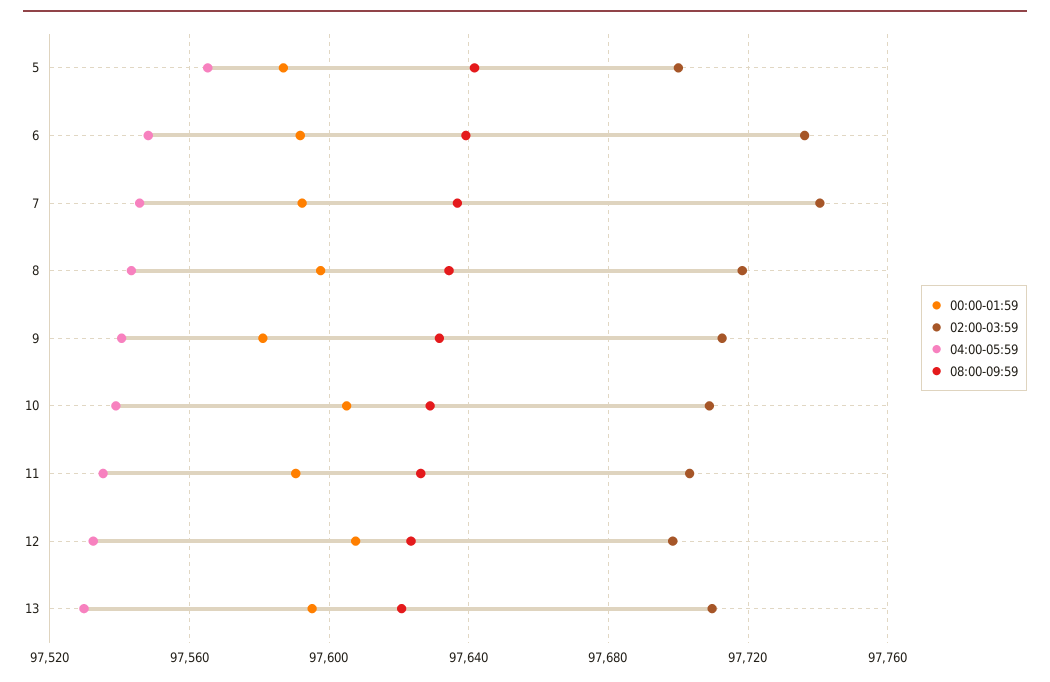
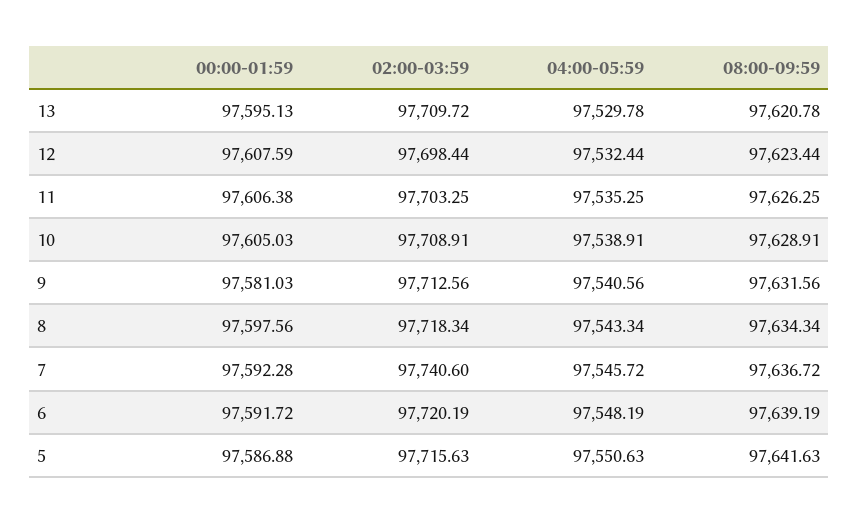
  {
    "00:00-01:59": {
      "5": 97586.88,
      "6": 97591.72,
      "7": 97592.28,
      "8": 97597.56,
      "9": 97581.03,
      "10": 97605.03,
-     "11": 97590,
+     "11": 97606.38,
      "12": 97607.59,
      "13": 97595.13
    },
    "02:00-03:59": {
-     "5": 97700,
+     "5": 97715.63,
-     "6": 97735,
+     "6": 97720.19,
      "7": 97740.6,
      "8": 97718.34,
      "9": 97712.56,
      "10": 97708.91,
      "11": 97703.25,
      "12": 97698.44,
      "13": 97709.72
    },
    "04:00-05:59": {
-     "5": 97565,
+     "5": 97550.63,
      "6": 97548.19,
      "7": 97545.72,
      "8": 97543.34,
      "9": 97540.56,
      "10": 97538.91,
      "11": 97535.25,
      "12": 97532.44,
      "13": 97529.78
    },
    "08:00-09:59": {
      "5": 97641.63,
      "6": 97639.19,
      "7": 97636.72,
      "8": 97634.34,
      "9": 97631.56,
      "10": 97628.91,
      "11": 97626.25,
      "12": 97623.44,
      "13": 97620.78
    }
  }

